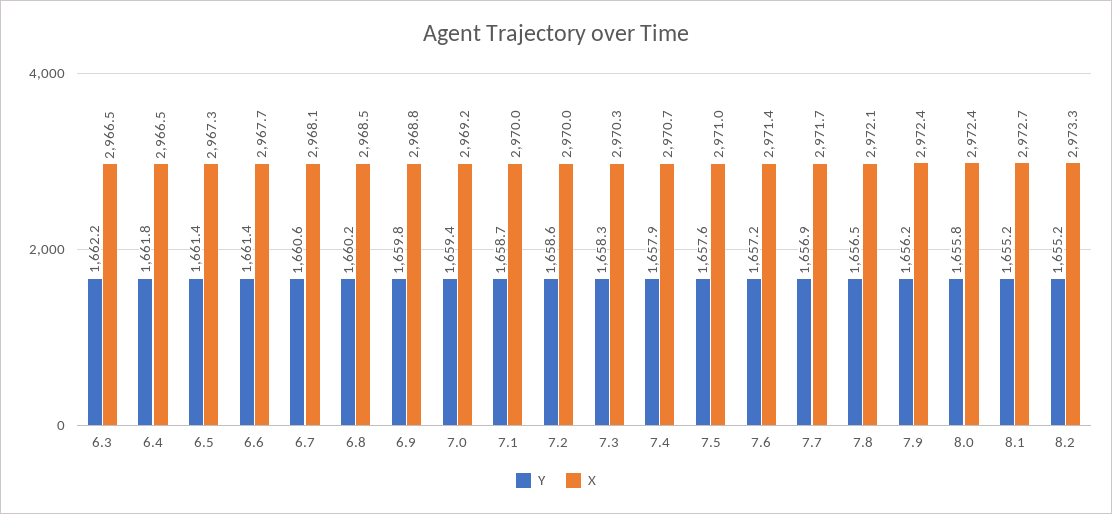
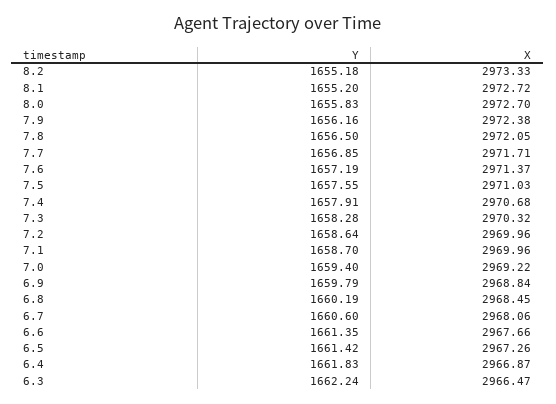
  {
    "Y": {
      "6.3": 1662.24,
      "6.4": 1661.83,
      "6.5": 1661.42,
      "6.6": 1661.35,
      "6.7": 1660.6,
      "6.8": 1660.19,
      "6.9": 1659.79,
      "7.0": 1659.4,
      "7.1": 1658.7,
      "7.2": 1658.64,
      "7.3": 1658.28,
      "7.4": 1657.91,
      "7.5": 1657.55,
      "7.6": 1657.19,
      "7.7": 1656.85,
      "7.8": 1656.5,
      "7.9": 1656.16,
      "8.0": 1655.83,
      "8.1": 1655.2,
      "8.2": 1655.18
    },
    "X": {
      "6.3": 2966.47,
-     "6.4": 2966.5,
+     "6.4": 2966.87,
      "6.5": 2967.26,
      "6.6": 2967.66,
      "6.7": 2968.06,
      "6.8": 2968.45,
      "6.9": 2968.84,
      "7.0": 2969.22,
      "7.1": 2969.96,
      "7.2": 2969.96,
      "7.3": 2970.32,
      "7.4": 2970.68,
      "7.5": 2971.03,
      "7.6": 2971.37,
      "7.7": 2971.71,
      "7.8": 2972.05,
      "7.9": 2972.38,
-     "8.0": 2972.4,
+     "8.0": 2972.7,
      "8.1": 2972.72,
      "8.2": 2973.33
    }
  }

